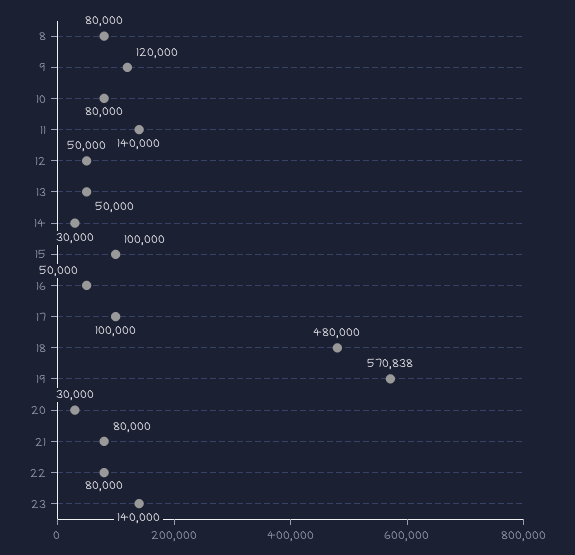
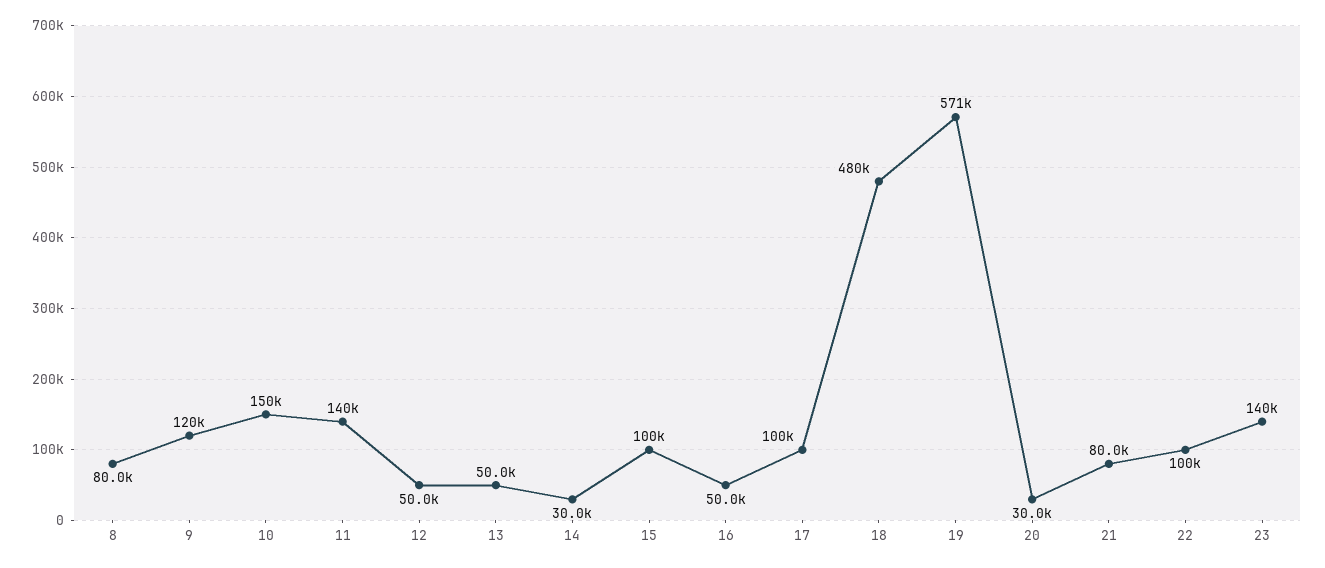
  {
    "8": 80000,
    "9": 120000,
-   "10": 80000,
+   "10": 150000,
    "11": 140000,
    "12": 50000,
    "13": 50000,
    "14": 30000,
    "15": 100000,
    "16": 50000,
    "17": 100000,
    "18": 480000,
    "19": 570838,
    "20": 30000,
    "21": 80000,
-   "22": 80000,
+   "22": 100000,
    "23": 140000
  }

